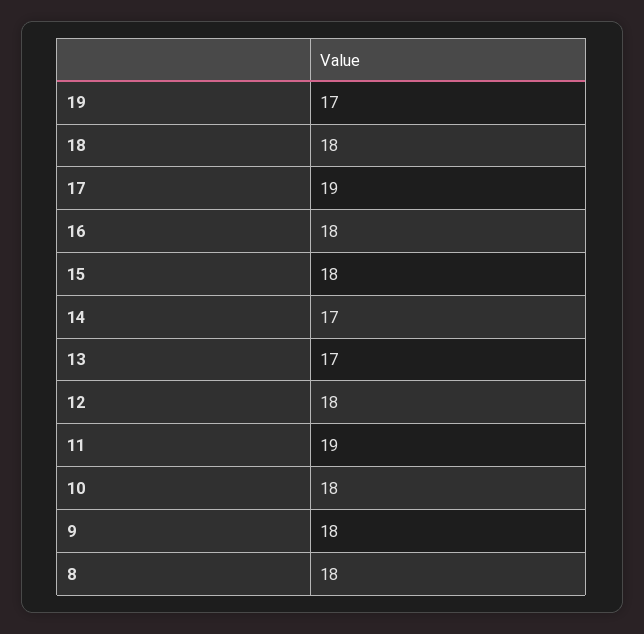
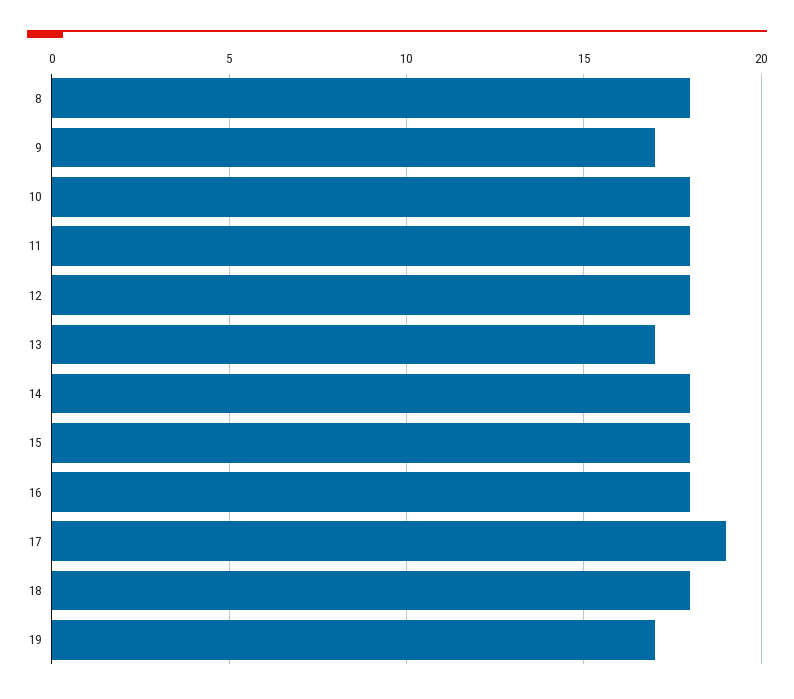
  {
    "19": 17,
    "18": 18,
    "17": 19,
    "16": 18,
    "15": 18,
-   "14": 17,
+   "14": 18,
    "13": 17,
    "12": 18,
-   "11": 19,
+   "11": 18,
    "10": 18,
-   "9": 18,
+   "9": 17,
    "8": 18
  }

